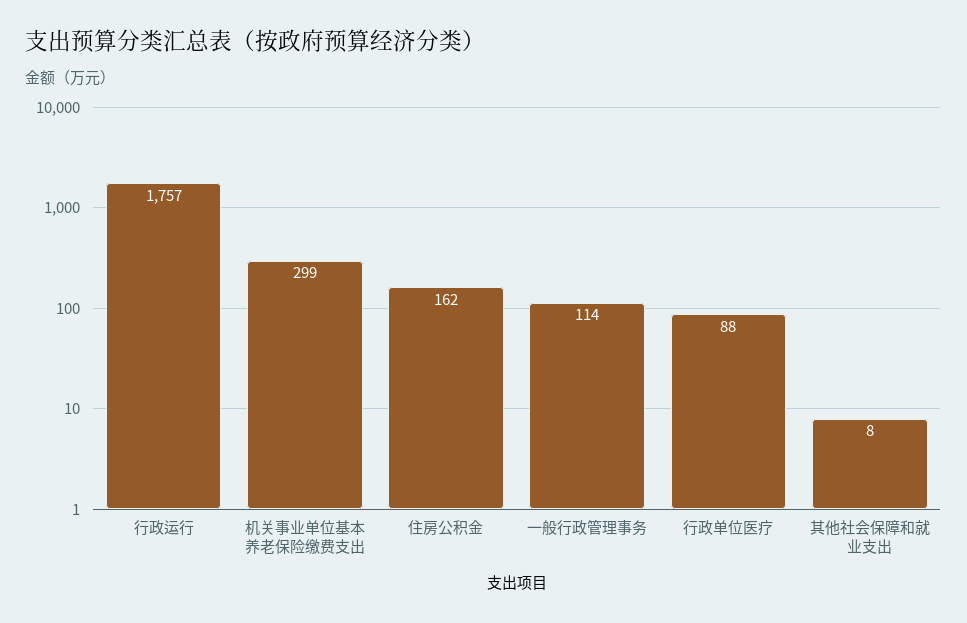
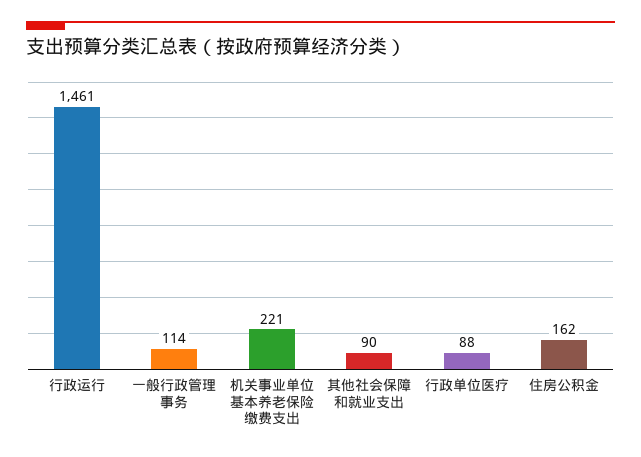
  {
-   "行政运行": 1757,
+   "行政运行": 1461,
-   "机关事业单位基本养老保险缴费支出": 299,
+   "机关事业单位基本养老保险缴费支出": 221,
    "住房公积金": 162,
    "一般行政管理事务": 114,
    "行政单位医疗": 88,
-   "其他社会保障和就业支出": 8
+   "其他社会保障和就业支出": 90
  }

